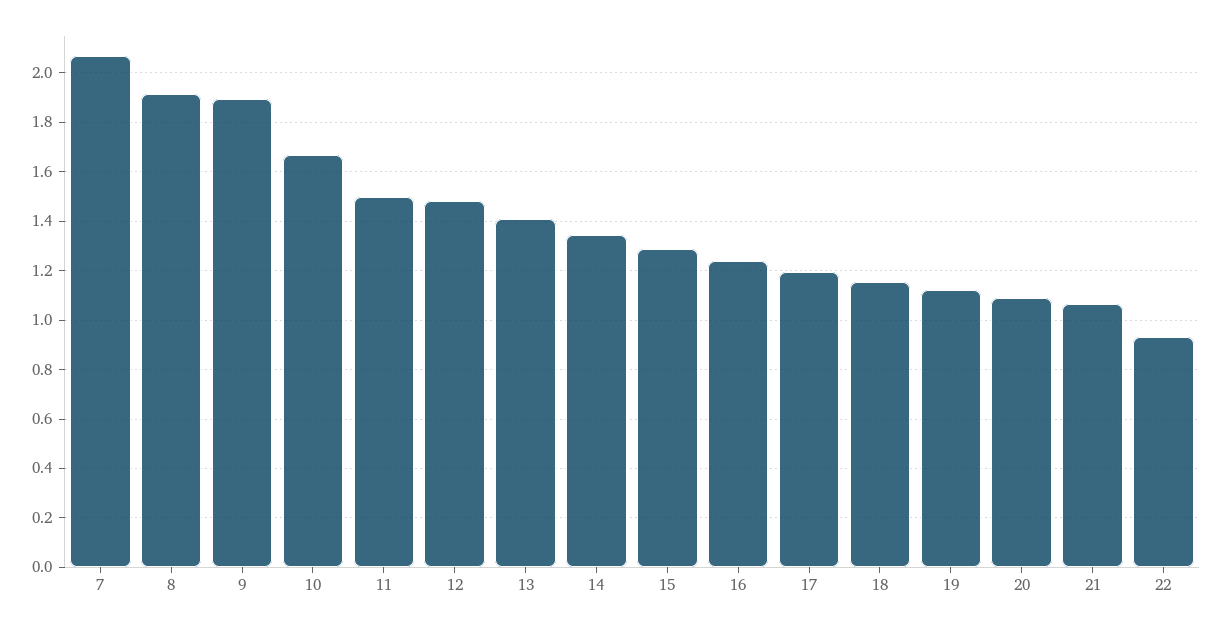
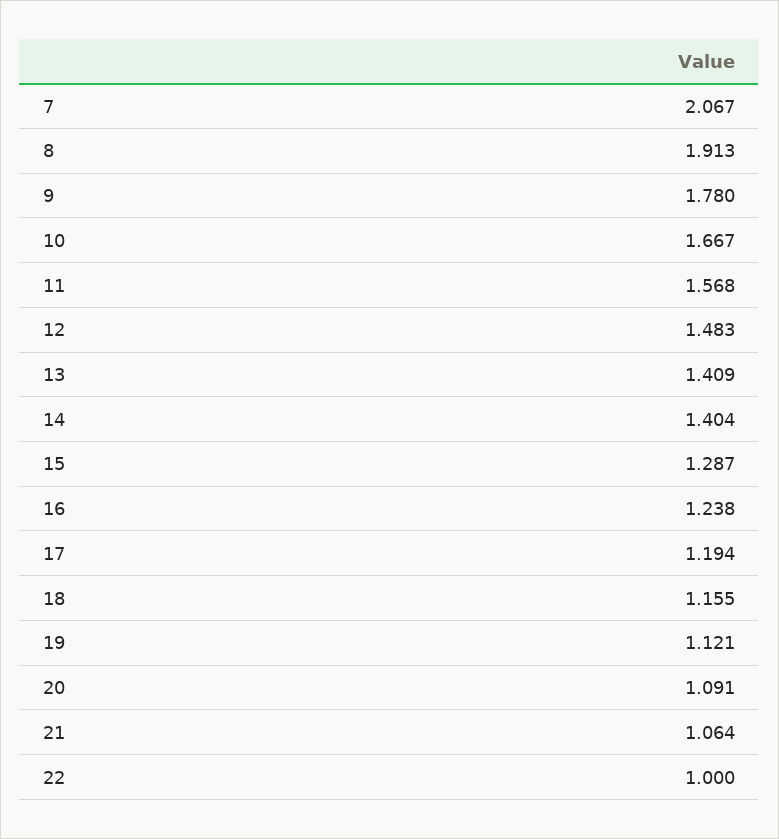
  {
    "7": 2.067,
    "8": 1.913,
-   "9": 1.9,
+   "9": 1.78,
    "10": 1.667,
-   "11": 1.5,
+   "11": 1.568,
    "12": 1.483,
    "13": 1.409,
-   "14": 1.35,
+   "14": 1.404,
    "15": 1.287,
    "16": 1.238,
    "17": 1.194,
    "18": 1.155,
    "19": 1.121,
    "20": 1.091,
    "21": 1.064,
-   "22": 0.925
+   "22": 1
  }

